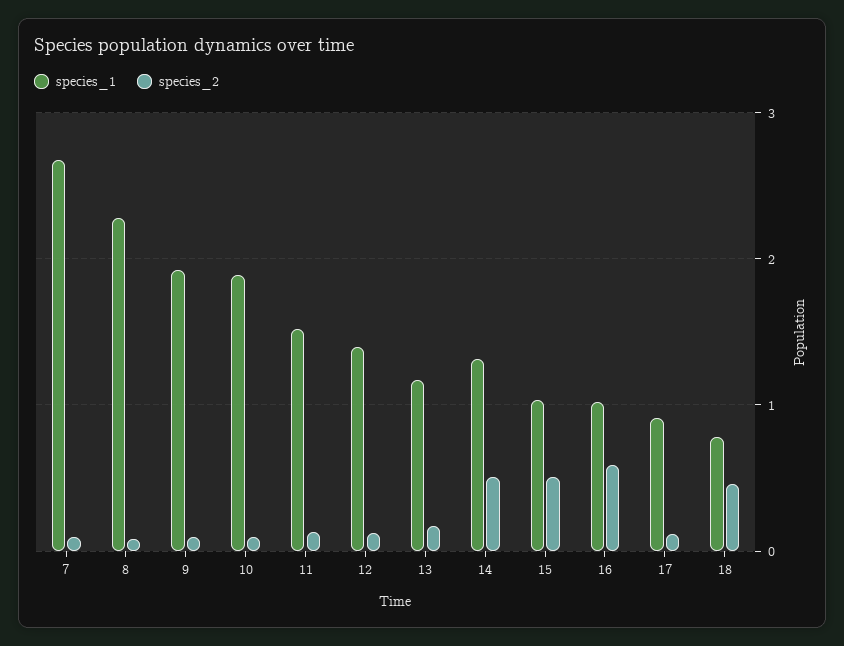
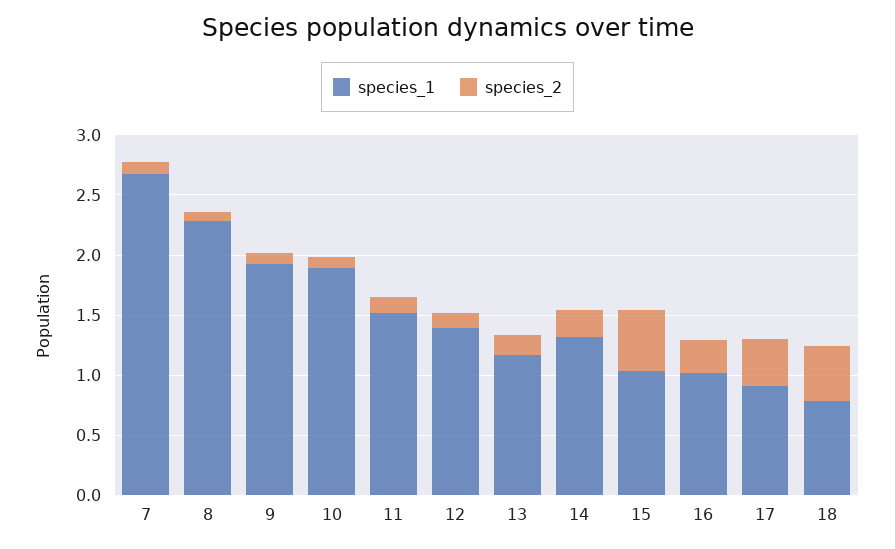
  {
    "species_1": {
      "7": 2.7,
      "8": 2.3,
      "9": 1.9,
      "10": 1.9,
      "11": 1.5,
      "12": 1.4,
      "13": 1.2,
      "14": 1.3,
      "15": 1,
      "16": 1,
      "17": 0.9,
      "18": 0.8
    },
    "species_2": {
      "7": 0.1,
      "8": 0.1,
      "9": 0.1,
      "10": 0.1,
      "11": 0.1,
      "12": 0.1,
      "13": 0.2,
-     "14": 0.5,
+     "14": 0.2,
      "15": 0.5,
-     "16": 0.6,
+     "16": 0.3,
-     "17": 0.1,
+     "17": 0.4,
      "18": 0.5
    }
  }

